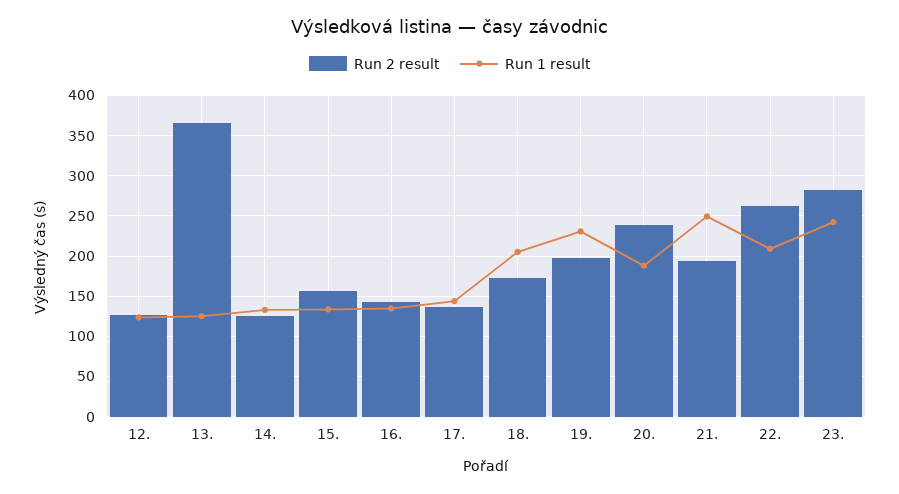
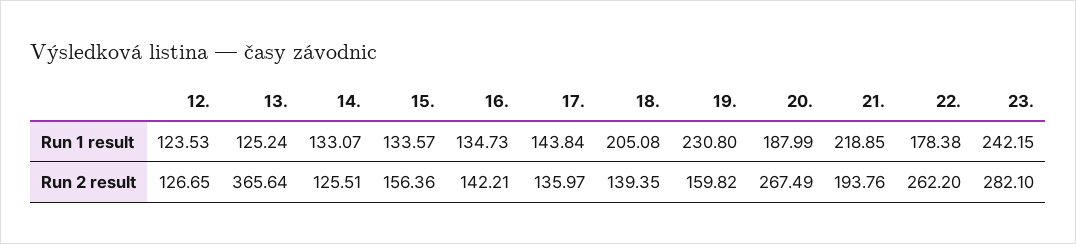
  {
    "Run 2 result": {
      "12.": 126.65,
      "13.": 365.64,
      "14.": 125.51,
      "15.": 156.36,
      "16.": 142.21,
      "17.": 135.97,
-     "18.": 170,
+     "18.": 139.35,
-     "19.": 200,
+     "19.": 159.82,
-     "20.": 240,
+     "20.": 267.49,
      "21.": 193.76,
      "22.": 262.2,
      "23.": 282.1
    },
    "Run 1 result": {
      "12.": 123.53,
      "13.": 125.24,
      "14.": 133.07,
      "15.": 133.57,
      "16.": 134.73,
      "17.": 143.84,
      "18.": 205.08,
      "19.": 230.8,
      "20.": 187.99,
-     "21.": 250,
+     "21.": 218.85,
-     "22.": 210,
+     "22.": 178.38,
      "23.": 242.15
    }
  }

